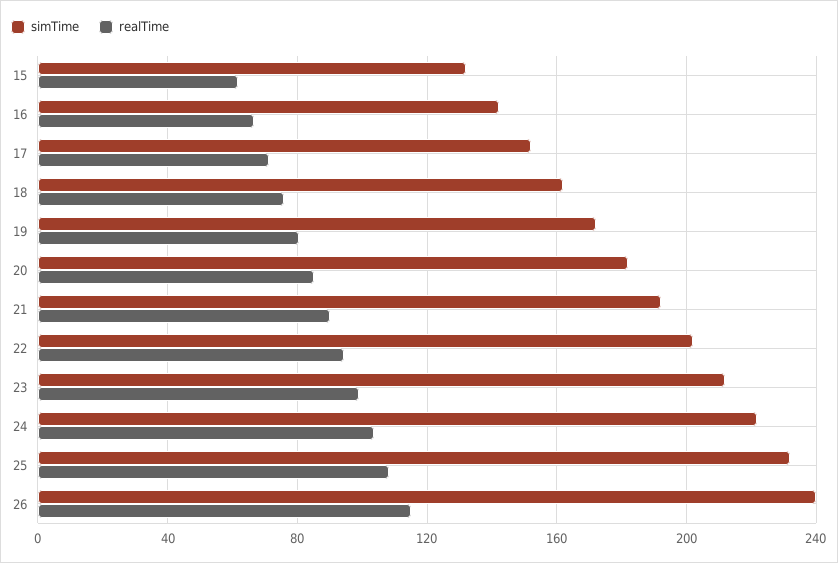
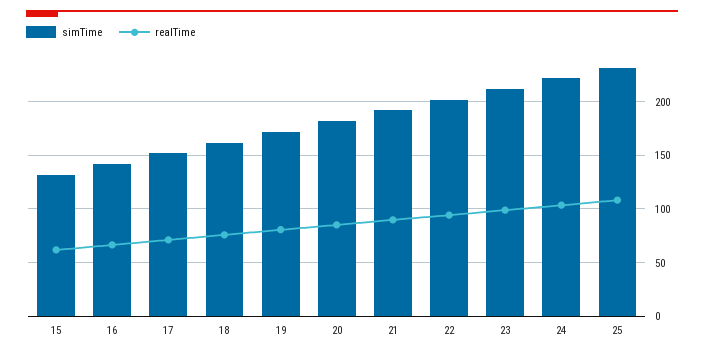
  {
    "simTime": {
      "15": 130,
      "16": 140,
      "17": 150,
      "18": 160,
      "19": 170,
      "20": 180,
      "21": 190,
      "22": 200,
      "23": 210,
      "24": 220,
-     "25": 230,
+     "25": 230
-     "26": 240
    },
    "realTime": {
      "15": 60,
      "16": 65,
      "17": 70,
      "18": 75,
      "19": 80,
      "20": 85,
      "21": 90,
      "22": 95,
      "23": 100,
      "24": 105,
-     "25": 110,
+     "25": 110
-     "26": 115
    }
  }

